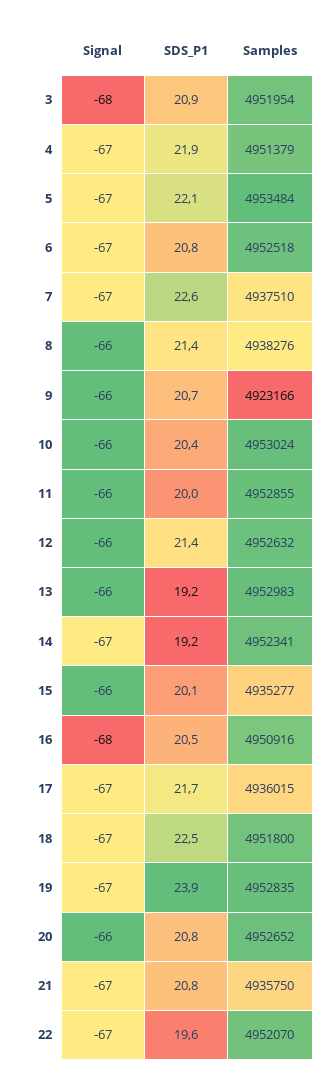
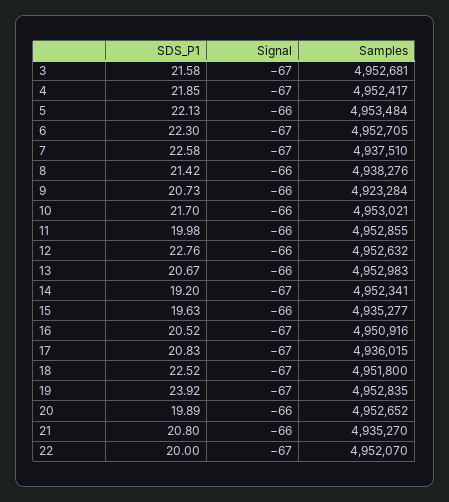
  {
    "Signal": {
-     "3": -68,
+     "3": -67,
      "4": -67,
-     "5": -67,
+     "5": -66,
      "6": -67,
      "7": -67,
      "8": -66,
      "9": -66,
      "10": -66,
      "11": -66,
      "12": -66,
      "13": -66,
      "14": -67,
      "15": -66,
-     "16": -68,
+     "16": -67,
      "17": -67,
      "18": -67,
      "19": -67,
      "20": -66,
-     "21": -67,
+     "21": -66,
      "22": -67
    },
    "SDS_P1": {
-     "3": 20.9,
+     "3": 21.58,
      "4": 21.85,
      "5": 22.13,
-     "6": 20.8,
+     "6": 22.3,
      "7": 22.58,
      "8": 21.42,
      "9": 20.73,
-     "10": 20.4,
+     "10": 21.7,
      "11": 19.98,
-     "12": 21.4,
+     "12": 22.76,
-     "13": 19.2,
+     "13": 20.67,
      "14": 19.2,
-     "15": 20.1,
+     "15": 19.63,
      "16": 20.52,
-     "17": 21.7,
+     "17": 20.83,
      "18": 22.52,
      "19": 23.92,
-     "20": 20.8,
+     "20": 19.89,
      "21": 20.8,
-     "22": 19.6
+     "22": 20
    },
    "Samples": {
-     "3": 4951954,
+     "3": 4952681,
-     "4": 4951379,
+     "4": 4952417,
      "5": 4953484,
-     "6": 4952518,
+     "6": 4952705,
      "7": 4937510,
      "8": 4938276,
-     "9": 4923166,
+     "9": 4923284,
-     "10": 4953024,
+     "10": 4953021,
      "11": 4952855,
      "12": 4952632,
      "13": 4952983,
      "14": 4952341,
      "15": 4935277,
      "16": 4950916,
      "17": 4936015,
      "18": 4951800,
      "19": 4952835,
      "20": 4952652,
-     "21": 4935750,
+     "21": 4935270,
      "22": 4952070
    }
  }

